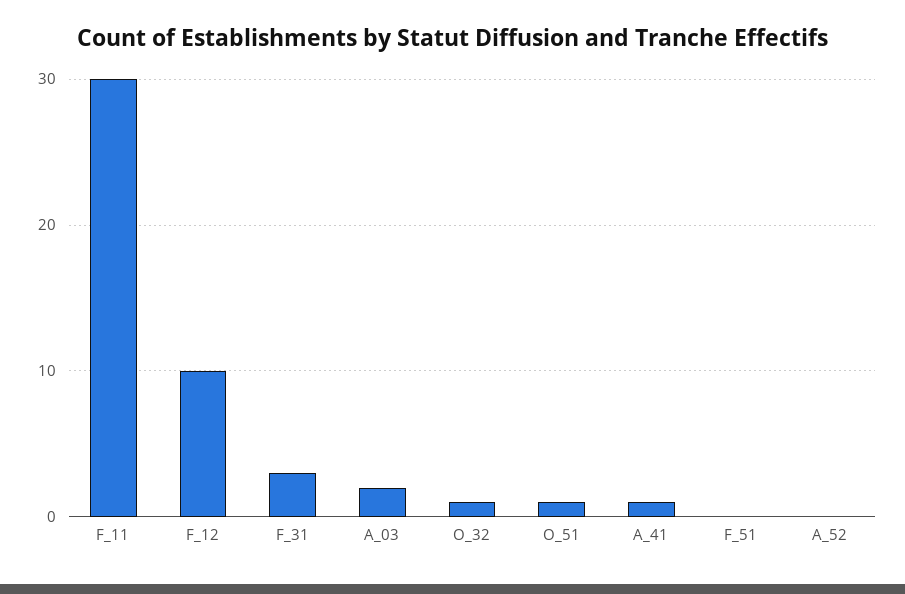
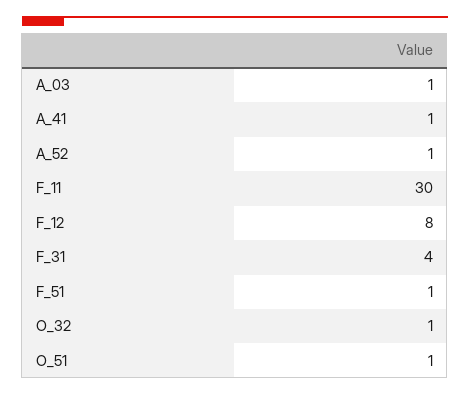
  {
    "F_11": 30,
-   "F_12": 10,
+   "F_12": 8,
-   "F_31": 3,
+   "F_31": 4,
-   "A_03": 2,
+   "A_03": 1,
    "O_32": 1,
    "O_51": 1,
    "A_41": 1,
-   "F_51": 0,
+   "F_51": 1,
-   "A_52": 0
+   "A_52": 1
  }

